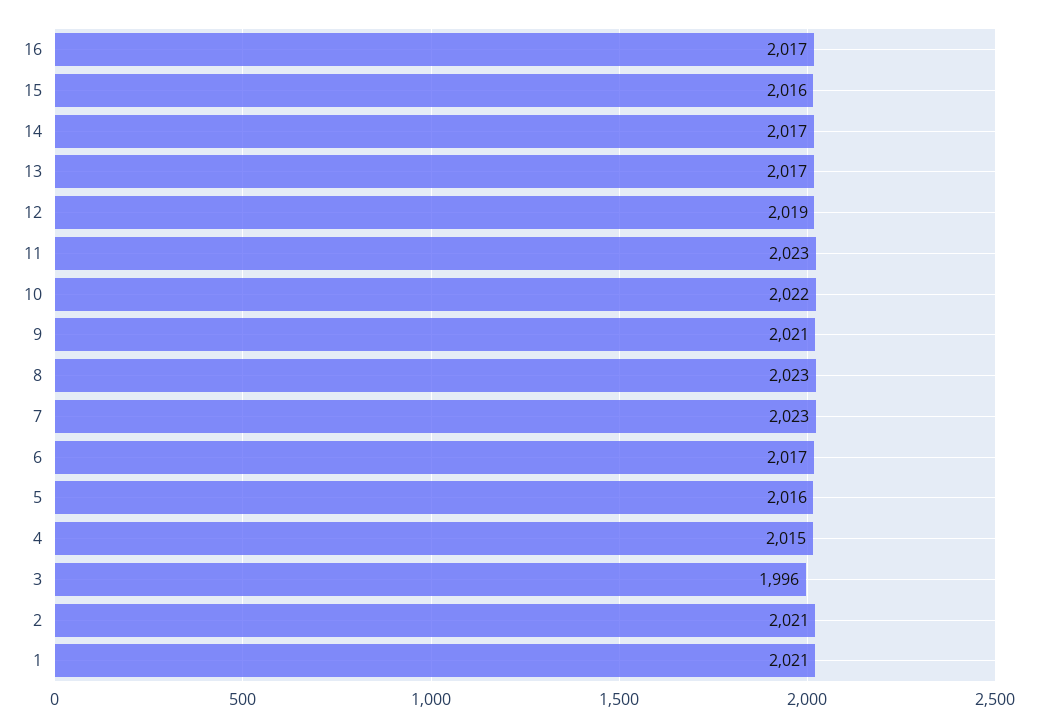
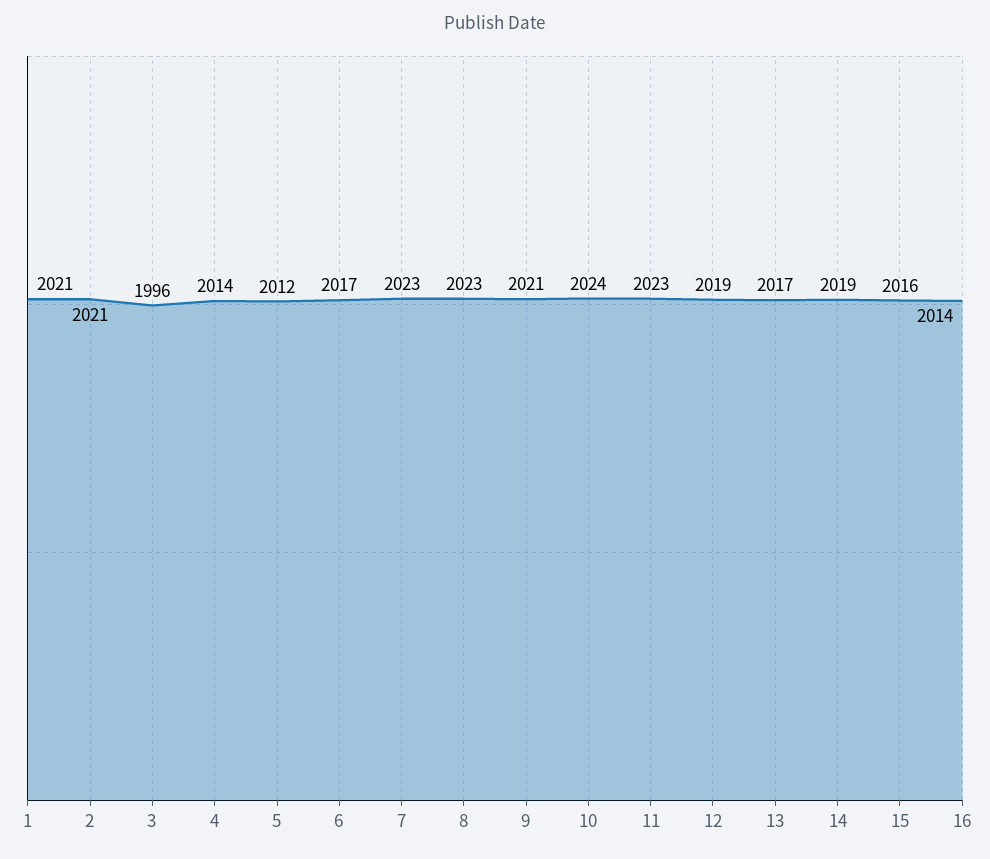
  {
-   "16": 2017,
+   "16": 2014,
    "15": 2016,
-   "14": 2017,
+   "14": 2019,
    "13": 2017,
    "12": 2019,
    "11": 2023,
-   "10": 2022,
+   "10": 2024,
    "9": 2021,
    "8": 2023,
    "7": 2023,
    "6": 2017,
-   "5": 2016,
+   "5": 2012,
-   "4": 2015,
+   "4": 2014,
    "3": 1996,
    "2": 2021,
    "1": 2021
  }

